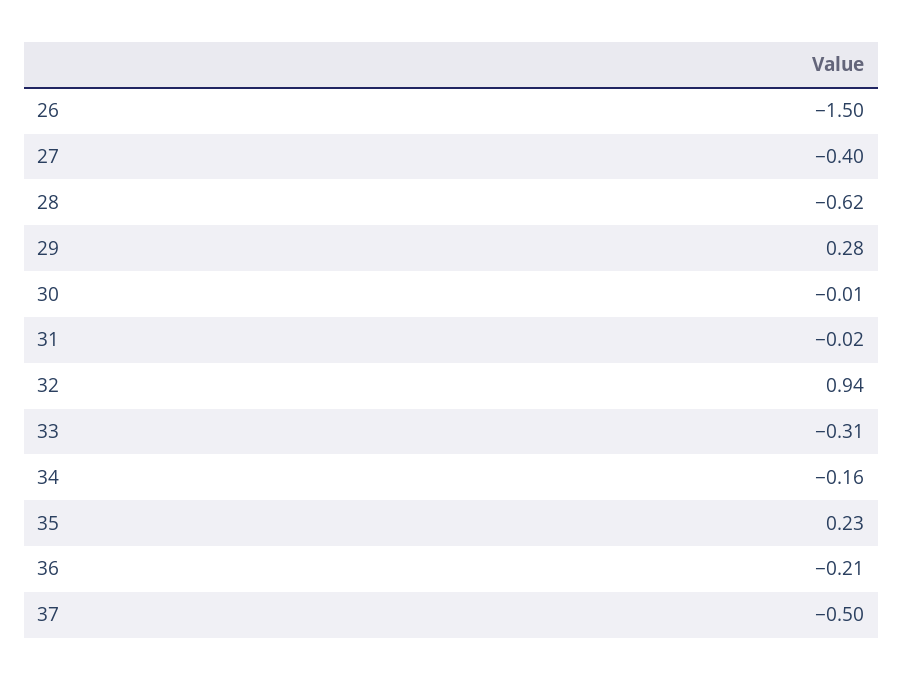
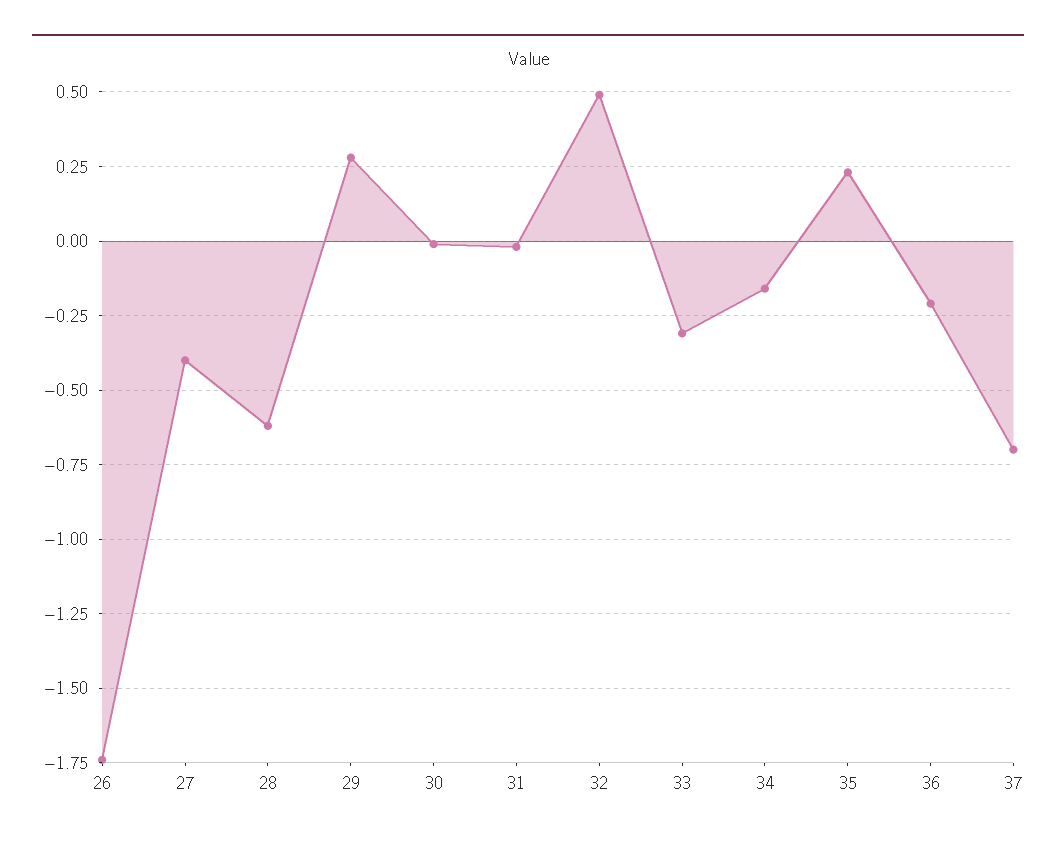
  {
-   "26": -1.5,
+   "26": -1.75,
    "27": -0.4,
    "28": -0.62,
    "29": 0.28,
    "30": -0.01,
    "31": -0.02,
-   "32": 0.94,
+   "32": 0.5,
    "33": -0.31,
    "34": -0.16,
    "35": 0.23,
    "36": -0.21,
-   "37": -0.5
+   "37": -0.7
  }

